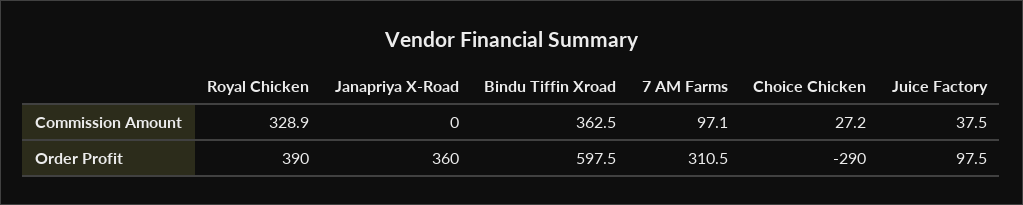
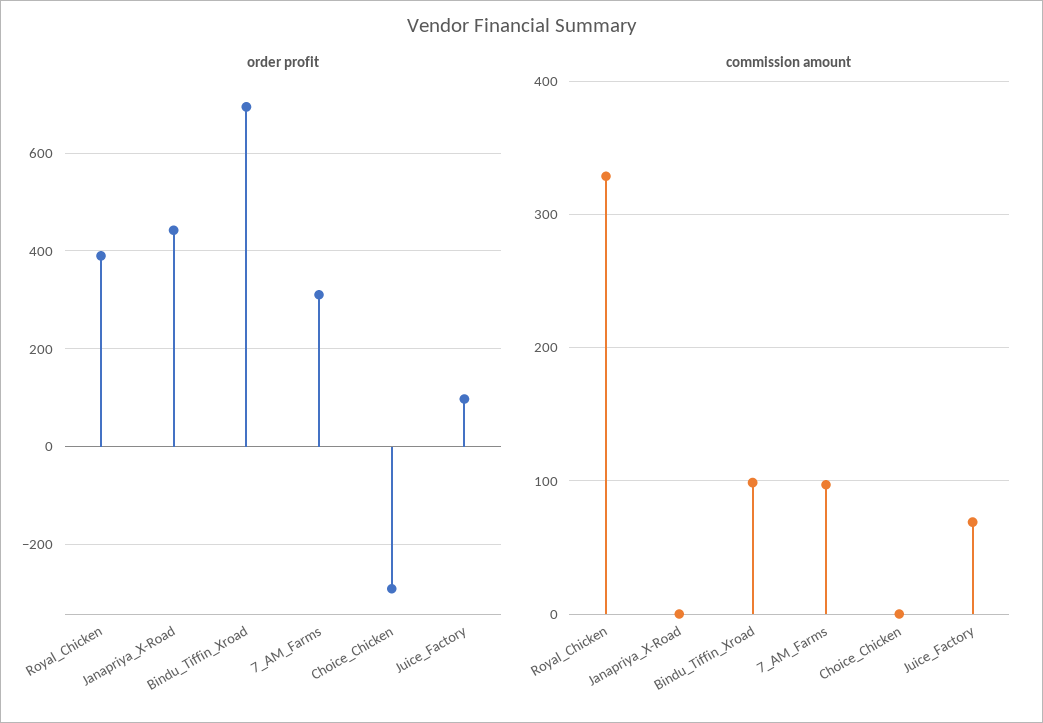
  {
    "Commission Amount": {
      "Royal Chicken": 328.9,
      "Janapriya X-Road": 0,
-     "Bindu Tiffin Xroad": 362.5,
+     "Bindu Tiffin Xroad": 100,
      "7 AM Farms": 97.1,
-     "Choice Chicken": 27.2,
+     "Choice Chicken": 0,
-     "Juice Factory": 37.5
+     "Juice Factory": 70
    },
    "Order Profit": {
      "Royal Chicken": 390,
-     "Janapriya X-Road": 360,
+     "Janapriya X-Road": 440,
-     "Bindu Tiffin Xroad": 597.5,
+     "Bindu Tiffin Xroad": 700,
      "7 AM Farms": 310.5,
      "Choice Chicken": -290,
      "Juice Factory": 97.5
    }
  }

